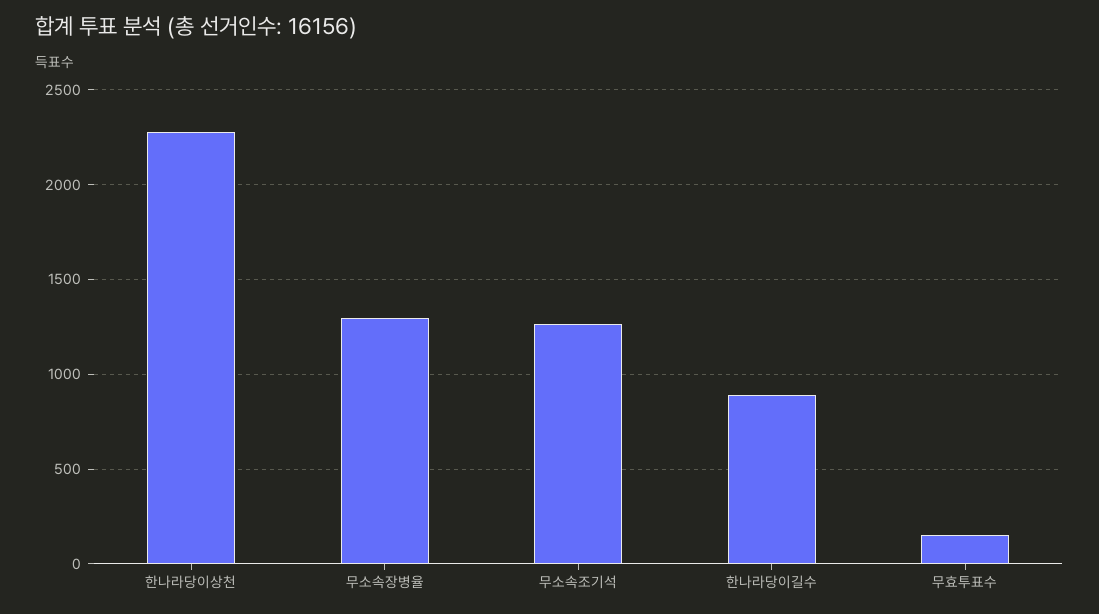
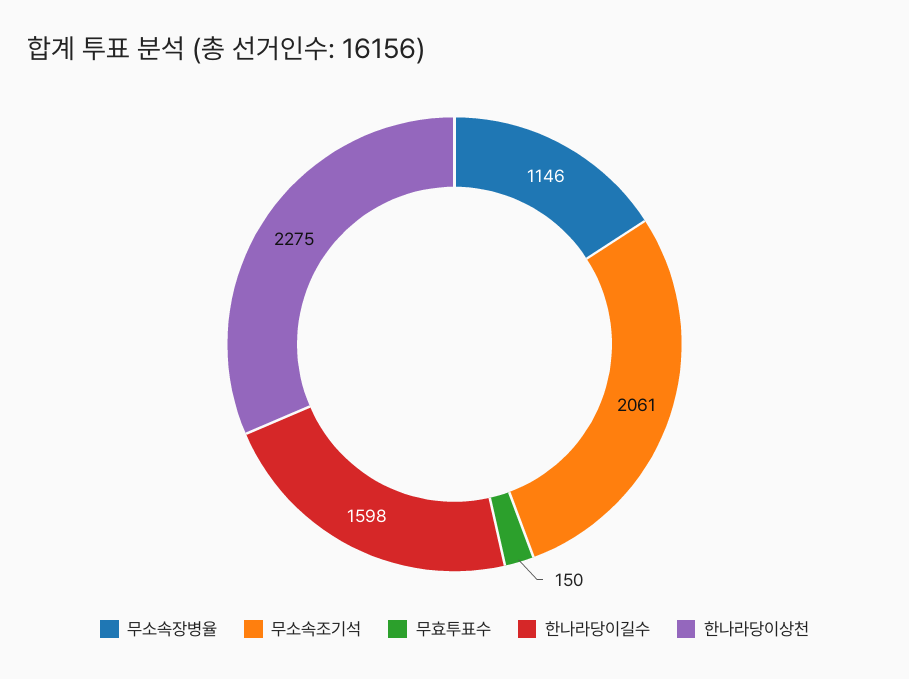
  {
    "한나라당이상천": 2275,
-   "무소속장병율": 1300,
+   "무소속장병율": 1146,
-   "무소속조기석": 1250,
+   "무소속조기석": 2061,
-   "한나라당이길수": 900,
+   "한나라당이길수": 1598,
    "무효투표수": 150
  }

